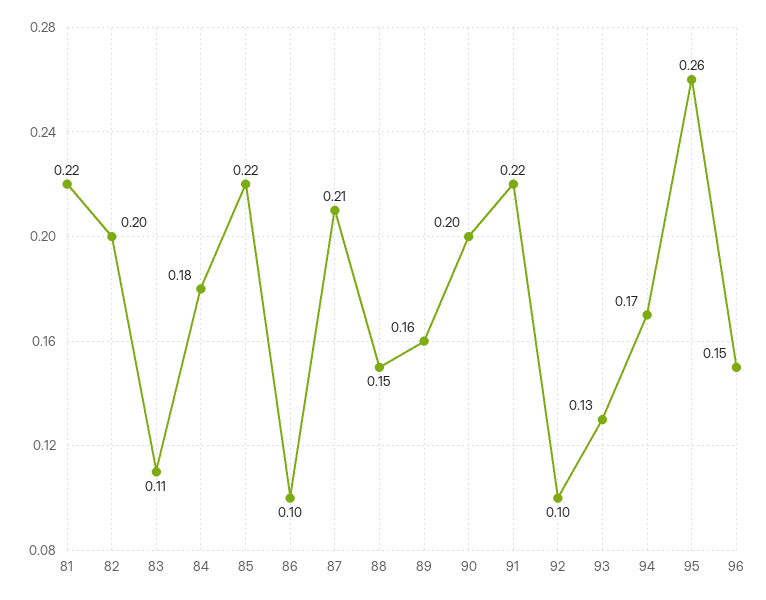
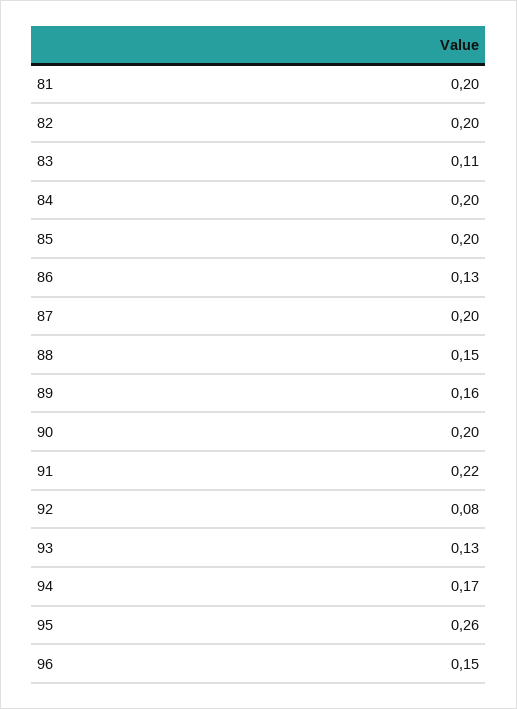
  {
-   "81": 0.22,
+   "81": 0.2,
    "82": 0.2,
    "83": 0.11,
-   "84": 0.18,
+   "84": 0.2,
-   "85": 0.22,
+   "85": 0.2,
-   "86": 0.1,
+   "86": 0.13,
-   "87": 0.21,
+   "87": 0.2,
    "88": 0.15,
    "89": 0.16,
    "90": 0.2,
    "91": 0.22,
-   "92": 0.1,
+   "92": 0.08,
    "93": 0.13,
    "94": 0.17,
    "95": 0.26,
    "96": 0.15
  }

